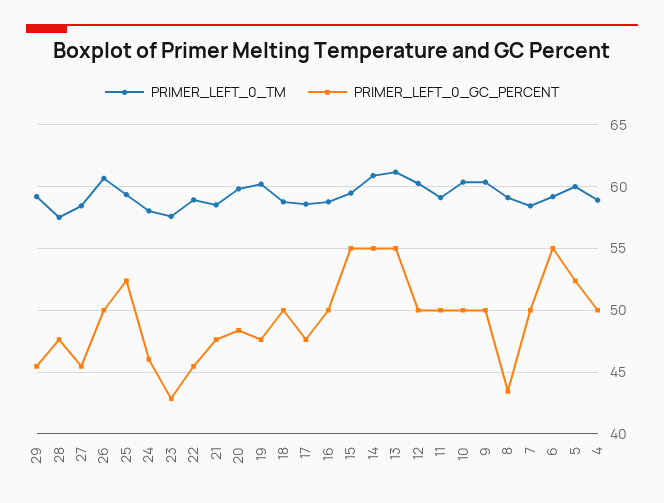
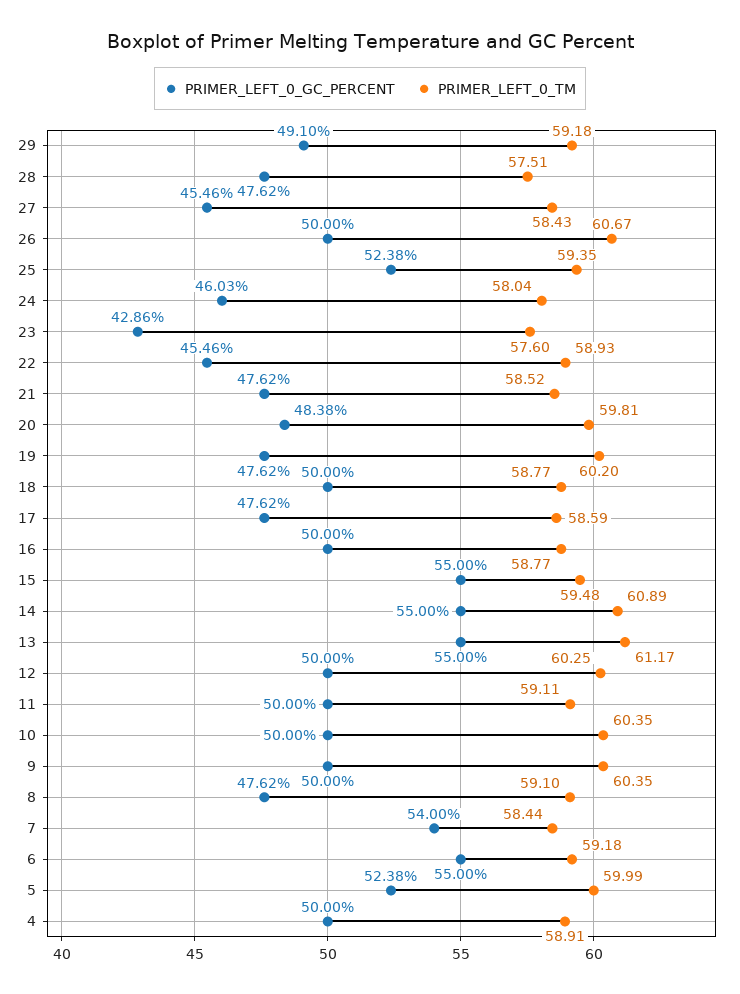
  {
    "PRIMER_LEFT_0_TM": {
      "29": 59.18,
      "28": 57.51,
      "27": 58.43,
      "26": 60.67,
      "25": 59.35,
      "24": 58.04,
      "23": 57.6,
      "22": 58.93,
      "21": 58.52,
      "20": 59.81,
      "19": 60.2,
      "18": 58.77,
      "17": 58.59,
      "16": 58.77,
      "15": 59.48,
      "14": 60.89,
      "13": 61.17,
      "12": 60.25,
      "11": 59.11,
      "10": 60.35,
      "9": 60.35,
      "8": 59.1,
      "7": 58.44,
      "6": 59.18,
      "5": 59.99,
      "4": 58.91
    },
    "PRIMER_LEFT_0_GC_PERCENT": {
-     "29": 45.5,
+     "29": 49.1,
      "28": 47.62,
      "27": 45.46,
      "26": 50,
      "25": 52.38,
      "24": 46.03,
      "23": 42.86,
      "22": 45.46,
      "21": 47.62,
      "20": 48.38,
      "19": 47.62,
      "18": 50,
      "17": 47.62,
      "16": 50,
      "15": 55,
      "14": 55,
      "13": 55,
      "12": 50,
      "11": 50,
      "10": 50,
      "9": 50,
-     "8": 43.5,
+     "8": 47.62,
-     "7": 50,
+     "7": 54,
      "6": 55,
      "5": 52.38,
      "4": 50
    }
  }

